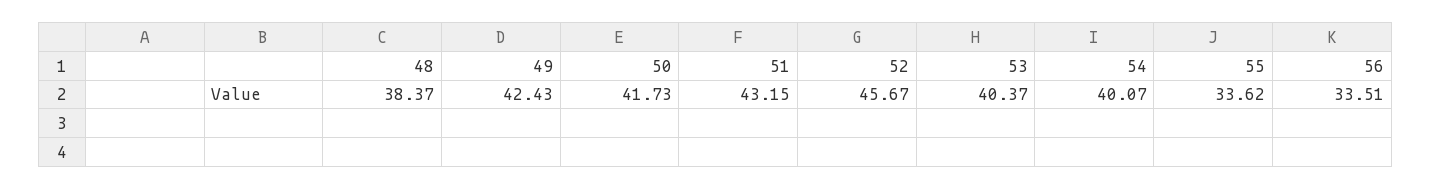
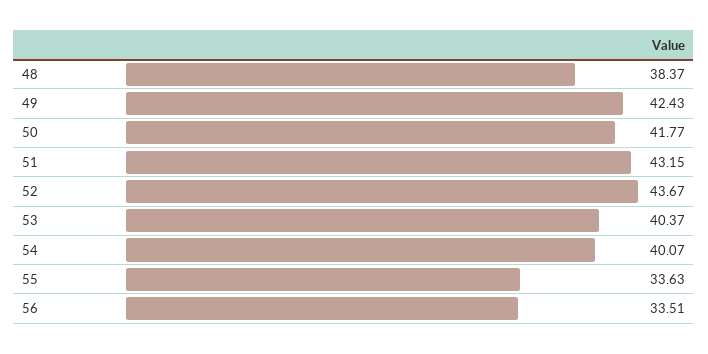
  {
    "48": 38.37,
    "49": 42.43,
-   "50": 41.73,
+   "50": 41.77,
    "51": 43.15,
-   "52": 45.67,
+   "52": 43.67,
    "53": 40.37,
    "54": 40.07,
-   "55": 33.62,
+   "55": 33.63,
    "56": 33.51
  }

